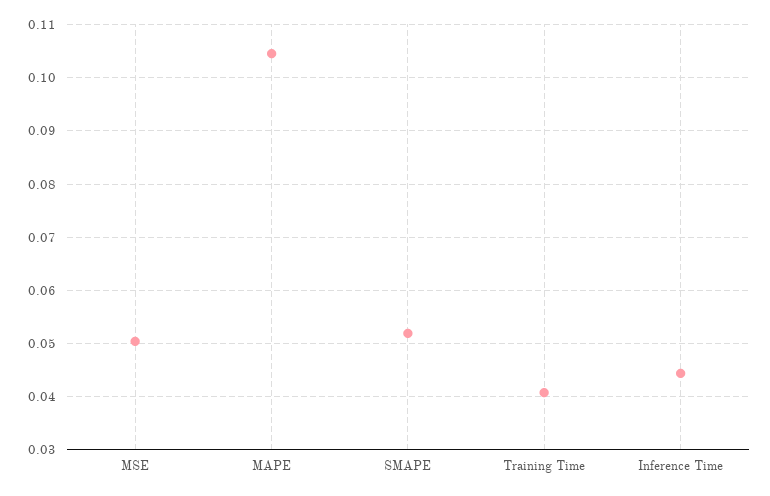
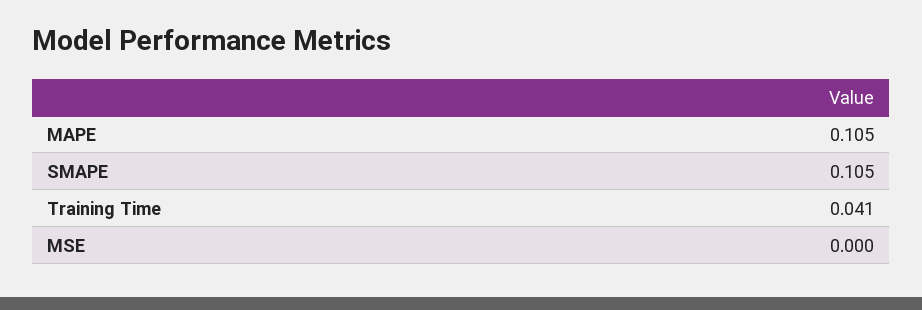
  {
-   "MSE": 0.05,
+   "MSE": 0,
    "MAPE": 0.105,
-   "SMAPE": 0.052,
+   "SMAPE": 0.105,
-   "Training Time": 0.041,
+   "Training Time": 0.041
-   "Inference Time": 0.044
  }

